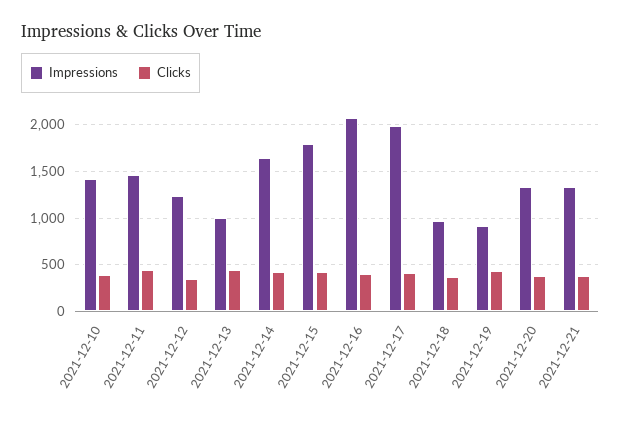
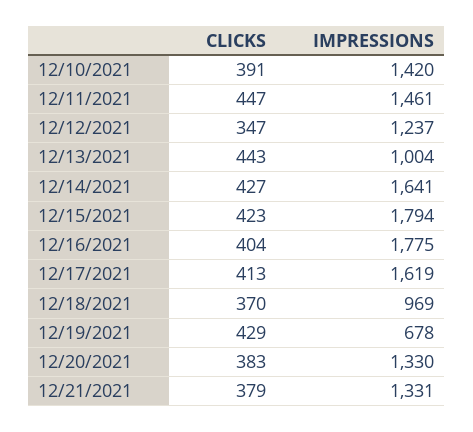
  {
    "Impressions": {
      "2021-12-10": 1420,
      "2021-12-11": 1461,
      "2021-12-12": 1237,
      "2021-12-13": 1004,
      "2021-12-14": 1641,
      "2021-12-15": 1794,
-     "2021-12-16": 2100,
+     "2021-12-16": 1775,
-     "2021-12-17": 2000,
+     "2021-12-17": 1619,
      "2021-12-18": 969,
-     "2021-12-19": 900,
+     "2021-12-19": 678,
      "2021-12-20": 1330,
      "2021-12-21": 1331
    },
    "Clicks": {
      "2021-12-10": 391,
      "2021-12-11": 447,
      "2021-12-12": 347,
      "2021-12-13": 443,
      "2021-12-14": 427,
      "2021-12-15": 423,
      "2021-12-16": 404,
      "2021-12-17": 413,
      "2021-12-18": 370,
      "2021-12-19": 429,
      "2021-12-20": 383,
      "2021-12-21": 379
    }
  }

